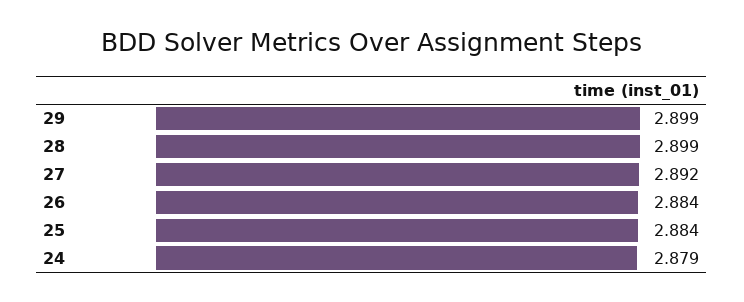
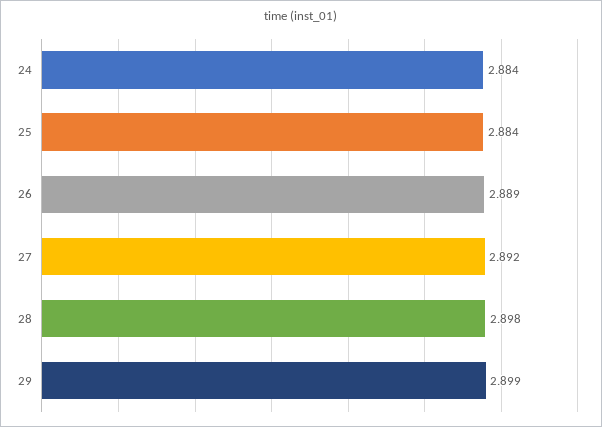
  {
    "29": 2.899,
-   "28": 2.899,
+   "28": 2.898,
    "27": 2.892,
-   "26": 2.884,
+   "26": 2.889,
    "25": 2.884,
-   "24": 2.879
+   "24": 2.884
  }

